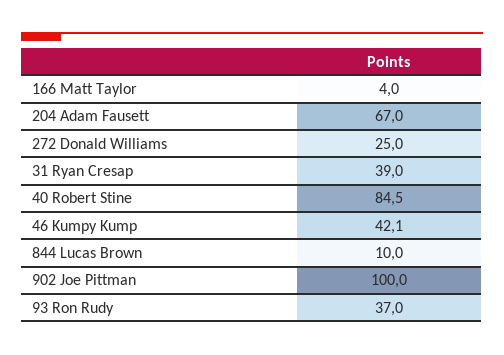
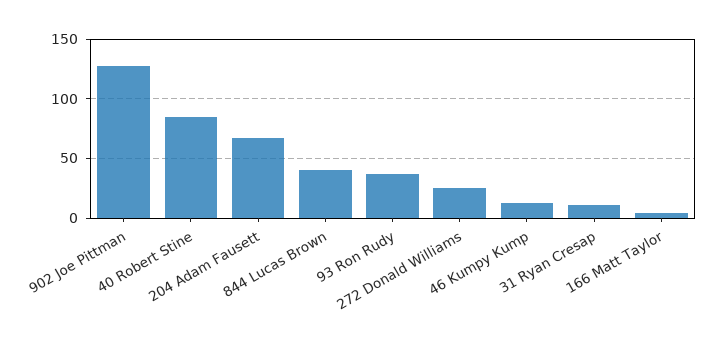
  {
    "166 Matt Taylor": 4,
    "204 Adam Fausett": 67,
    "272 Donald Williams": 25,
-   "31 Ryan Cresap": 39,
+   "31 Ryan Cresap": 10,
    "40 Robert Stine": 84.5,
-   "46 Kumpy Kump": 42.1,
+   "46 Kumpy Kump": 10,
-   "844 Lucas Brown": 10,
+   "844 Lucas Brown": 40,
-   "902 Joe Pittman": 100,
+   "902 Joe Pittman": 130,
    "93 Ron Rudy": 37
  }

